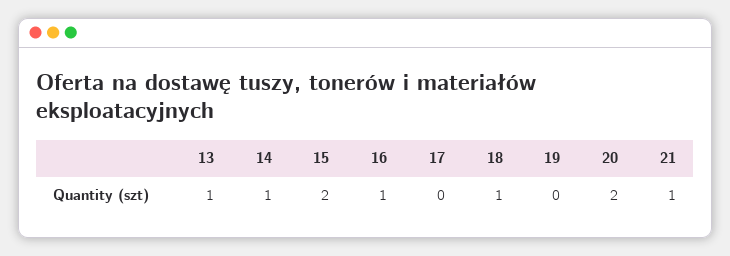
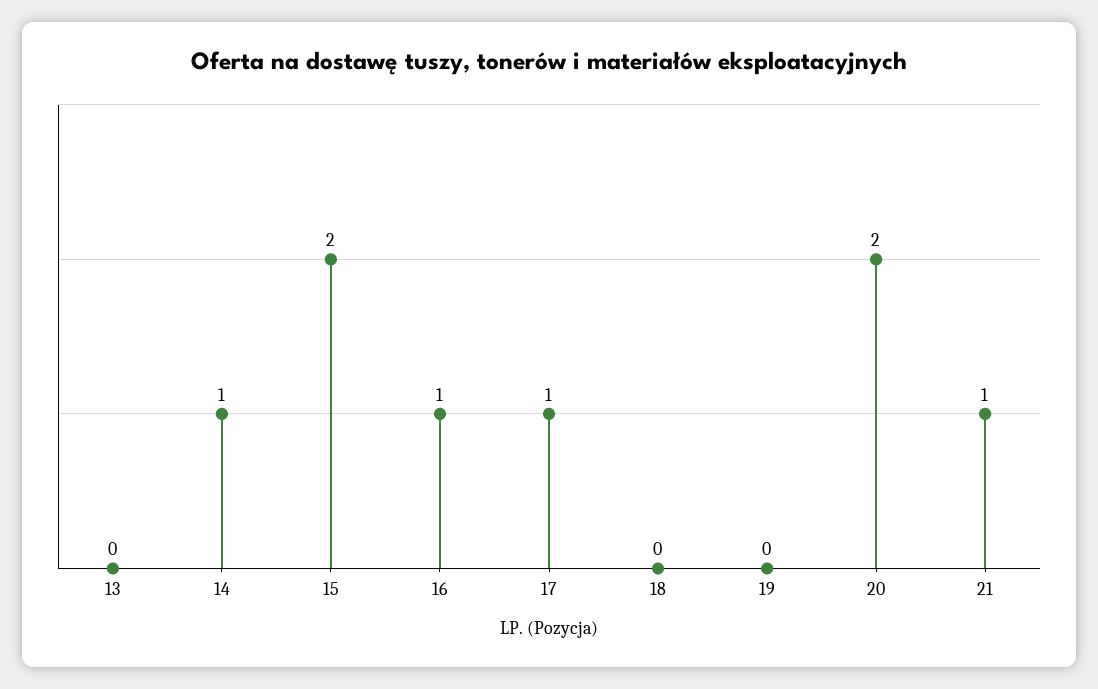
  {
-   "13": 1,
+   "13": 0,
    "14": 1,
    "15": 2,
    "16": 1,
-   "17": 0,
+   "17": 1,
-   "18": 1,
+   "18": 0,
    "19": 0,
    "20": 2,
    "21": 1
  }

